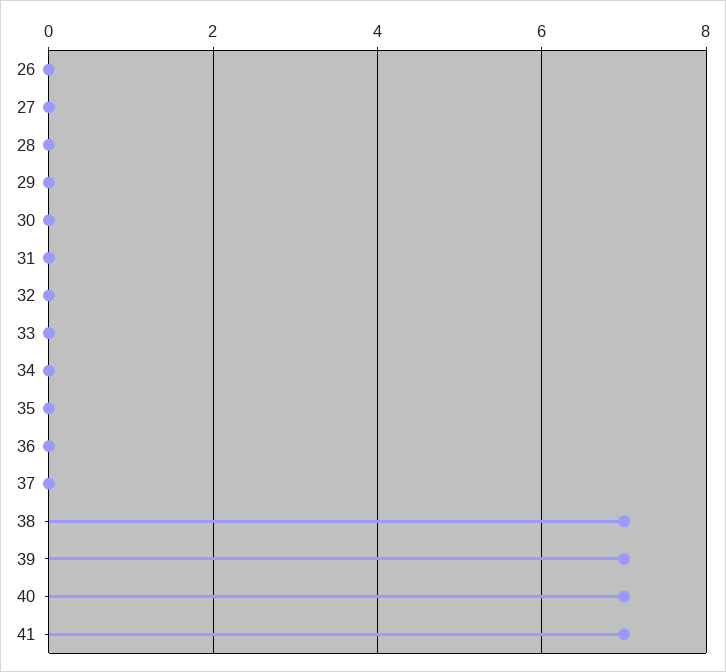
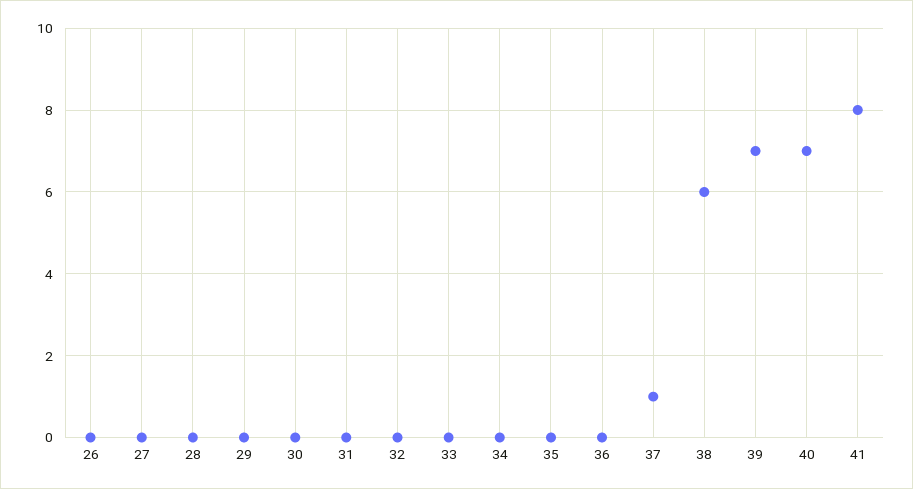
  {
    "26": 0,
    "27": 0,
    "28": 0,
    "29": 0,
    "30": 0,
    "31": 0,
    "32": 0,
    "33": 0,
    "34": 0,
    "35": 0,
    "36": 0,
-   "37": 0,
+   "37": 1,
-   "38": 7,
+   "38": 6,
    "39": 7,
    "40": 7,
-   "41": 7
+   "41": 8
  }

